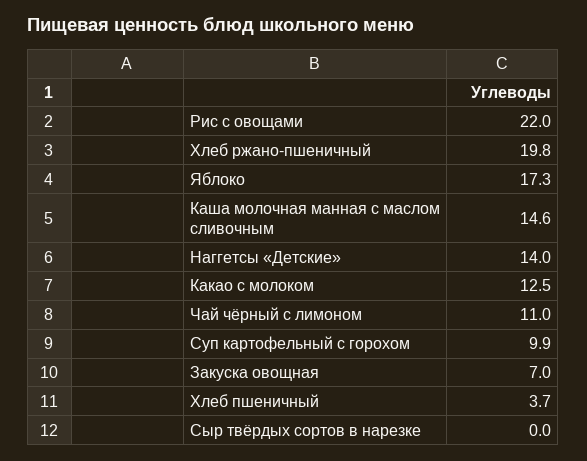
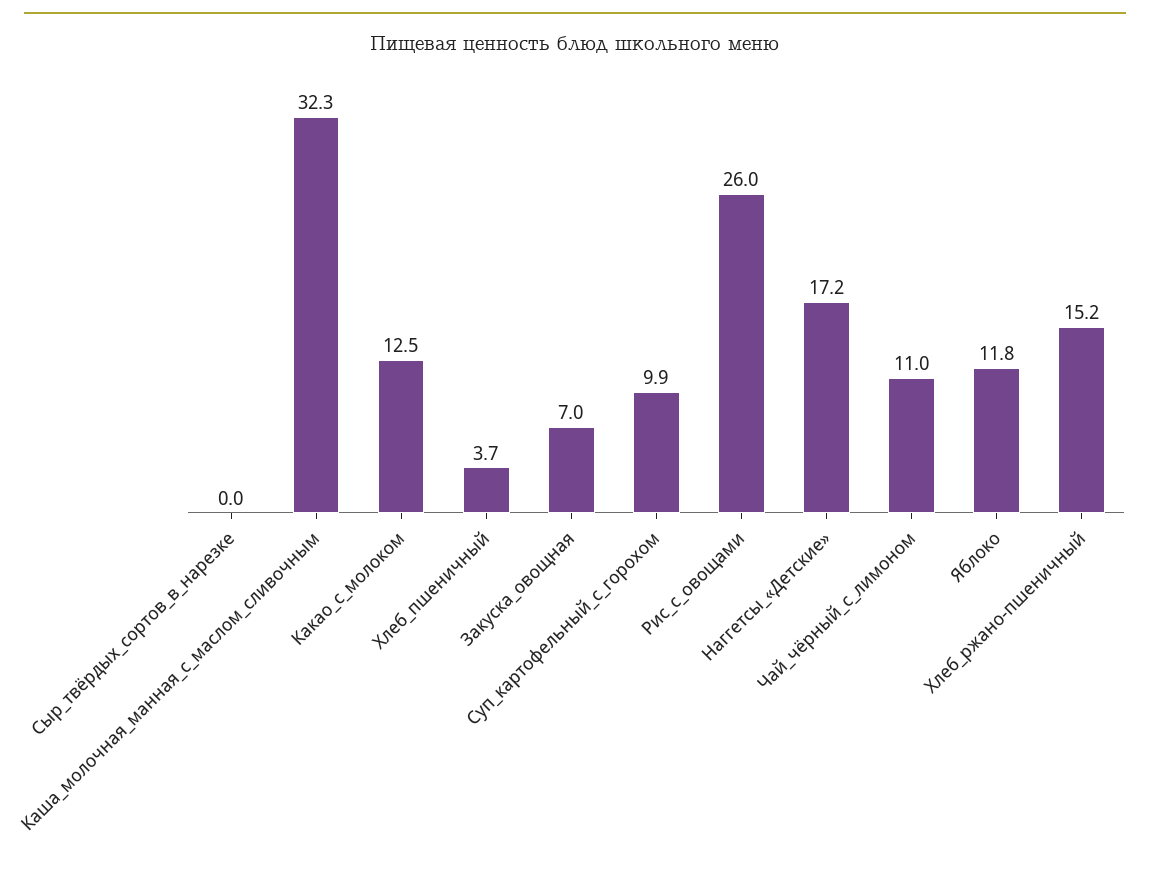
  {
-   "Рис с овощами": 22,
+   "Рис с овощами": 26,
-   "Хлеб ржано-пшеничный": 19.8,
+   "Хлеб ржано-пшеничный": 15.2,
-   "Яблоко": 17.3,
+   "Яблоко": 11.8,
-   "Каша молочная манная с маслом сливочным": 14.6,
+   "Каша молочная манная с маслом сливочным": 32.3,
-   "Наггетсы «Детские»": 14,
+   "Наггетсы «Детские»": 17.2,
    "Какао с молоком": 12.5,
    "Чай чёрный с лимоном": 11,
    "Суп картофельный с горохом": 9.9,
    "Закуска овощная": 7,
    "Хлеб пшеничный": 3.7,
    "Сыр твёрдых сортов в нарезке": 0
  }

